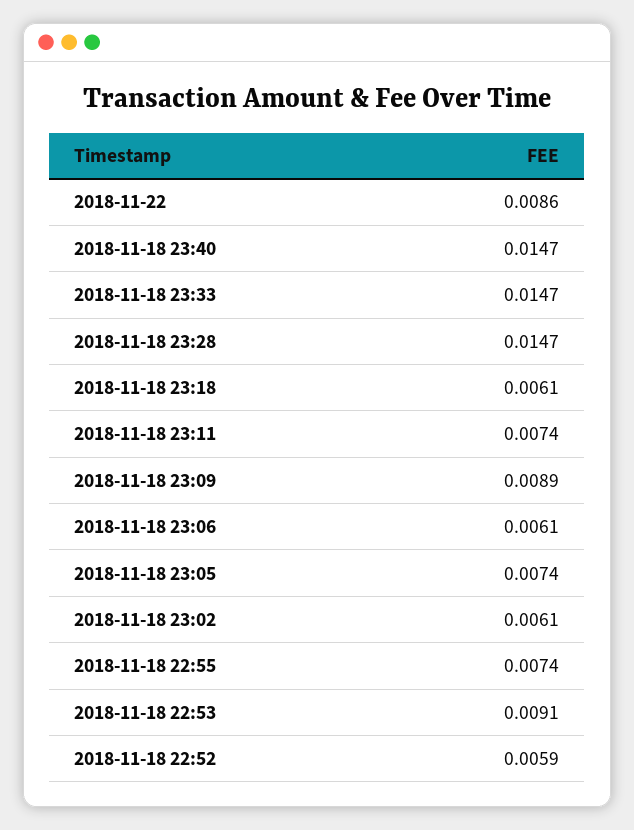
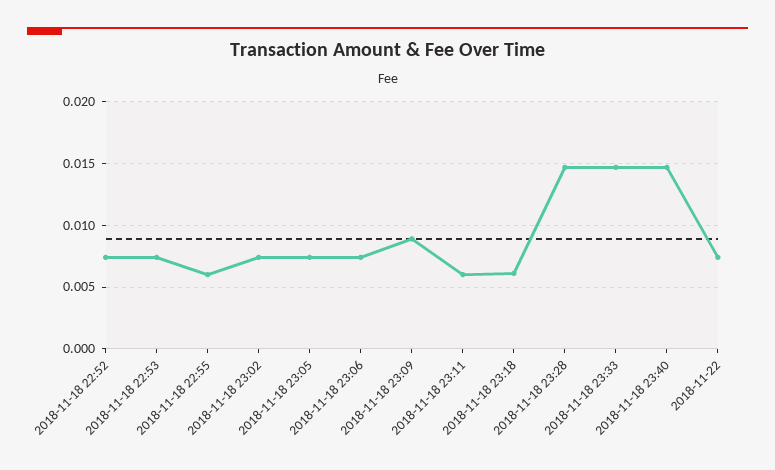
  {
-   "2018-11-22": 0.0086,
+   "2018-11-22": 0.0075,
    "2018-11-18 23:40": 0.0147,
    "2018-11-18 23:33": 0.0147,
    "2018-11-18 23:28": 0.0147,
    "2018-11-18 23:18": 0.0061,
-   "2018-11-18 23:11": 0.0074,
+   "2018-11-18 23:11": 0.006,
    "2018-11-18 23:09": 0.0089,
-   "2018-11-18 23:06": 0.0061,
+   "2018-11-18 23:06": 0.0075,
    "2018-11-18 23:05": 0.0074,
-   "2018-11-18 23:02": 0.0061,
+   "2018-11-18 23:02": 0.0075,
-   "2018-11-18 22:55": 0.0074,
+   "2018-11-18 22:55": 0.006,
-   "2018-11-18 22:53": 0.0091,
+   "2018-11-18 22:53": 0.0075,
-   "2018-11-18 22:52": 0.0059
+   "2018-11-18 22:52": 0.0075
  }

